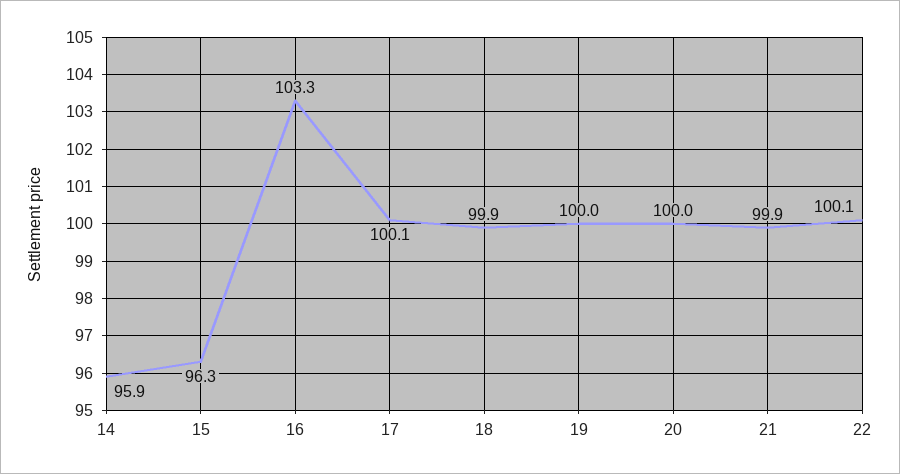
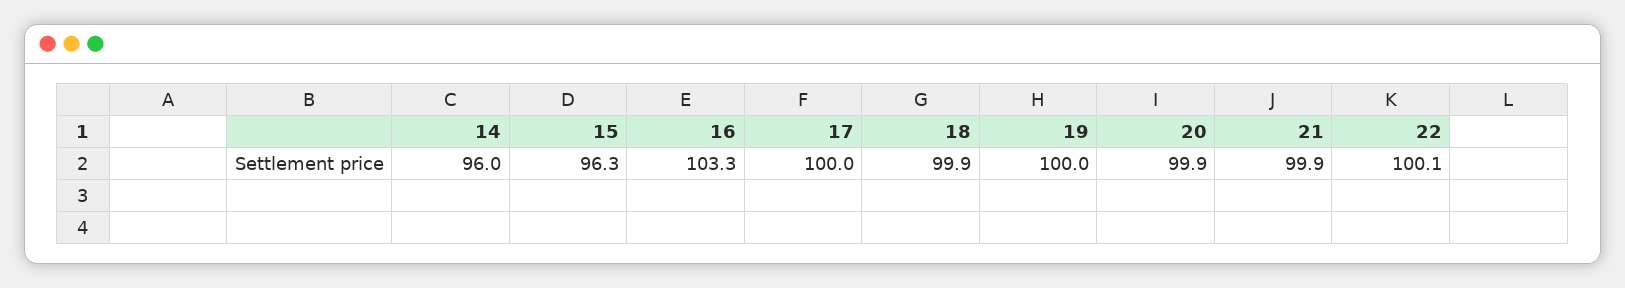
  {
-   "14": 95.9,
+   "14": 96,
    "15": 96.3,
    "16": 103.3,
-   "17": 100.1,
+   "17": 100,
    "18": 99.9,
    "19": 100,
-   "20": 100,
+   "20": 99.9,
    "21": 99.9,
    "22": 100.1
  }

